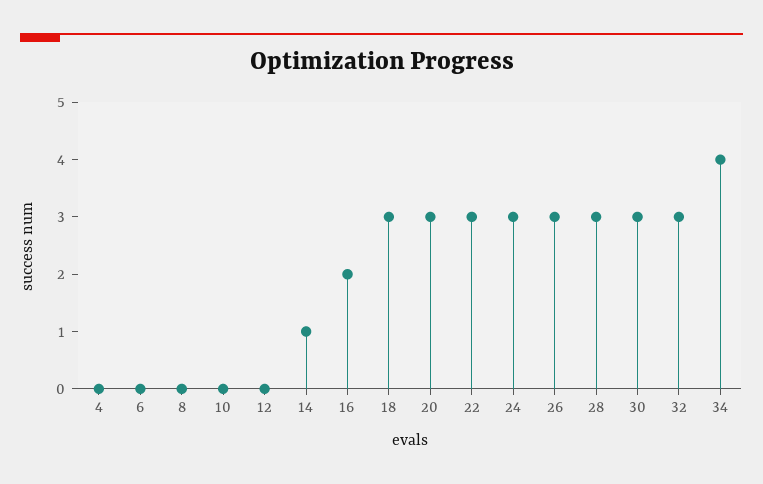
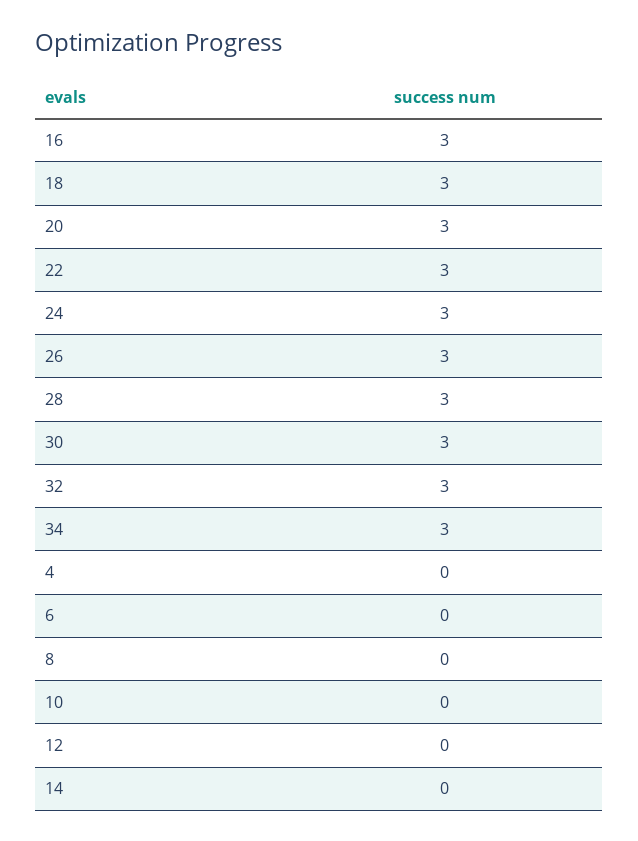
  {
    "4": 0,
    "6": 0,
    "8": 0,
    "10": 0,
    "12": 0,
-   "14": 1,
+   "14": 0,
-   "16": 2,
+   "16": 3,
    "18": 3,
    "20": 3,
    "22": 3,
    "24": 3,
    "26": 3,
    "28": 3,
    "30": 3,
    "32": 3,
-   "34": 4
+   "34": 3
  }

